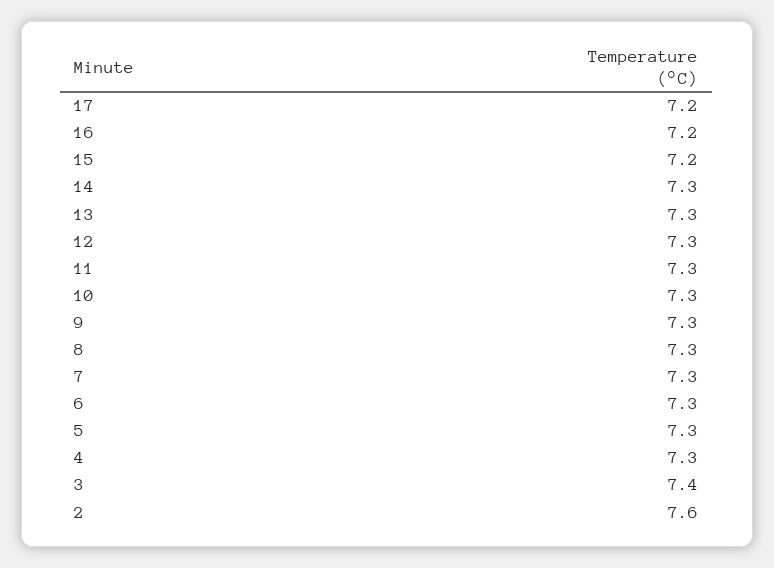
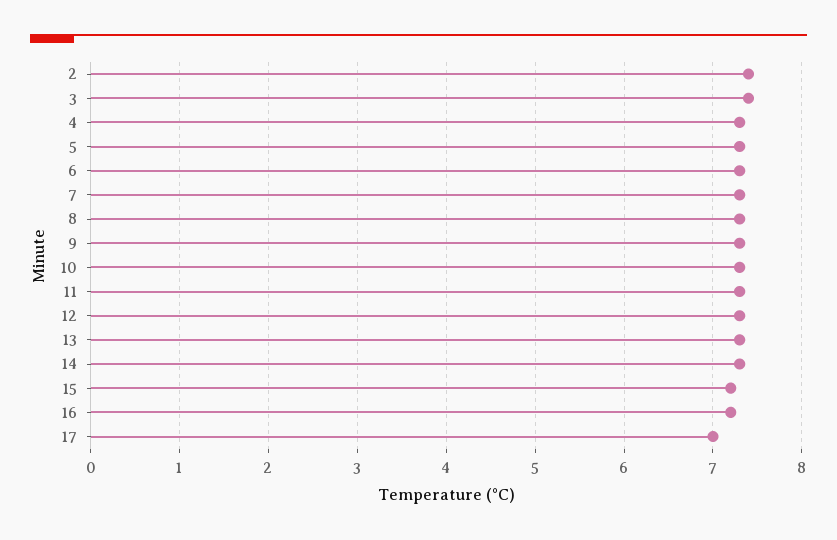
  {
-   "17": 7.2,
+   "17": 7,
    "16": 7.2,
    "15": 7.2,
    "14": 7.3,
    "13": 7.3,
    "12": 7.3,
    "11": 7.3,
    "10": 7.3,
    "9": 7.3,
    "8": 7.3,
    "7": 7.3,
    "6": 7.3,
    "5": 7.3,
    "4": 7.3,
    "3": 7.4,
-   "2": 7.6
+   "2": 7.4
  }

